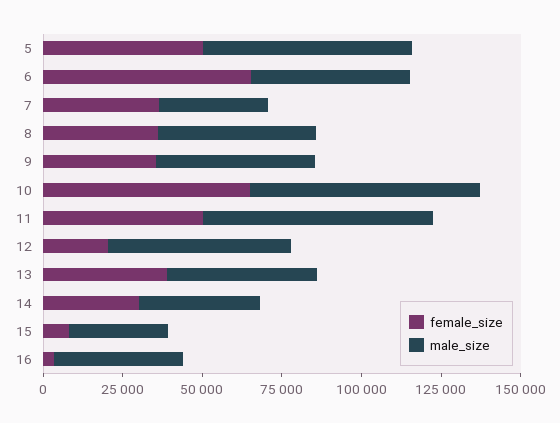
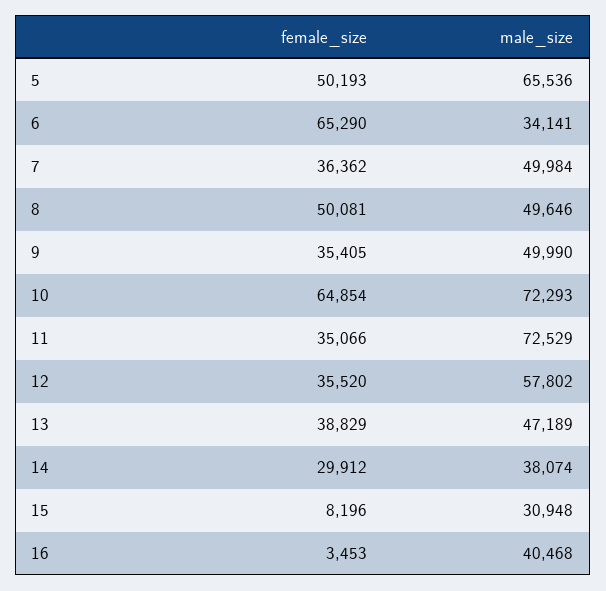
  {
    "female_size": {
      "5": 50193,
      "6": 65290,
      "7": 36362,
-     "8": 35000,
+     "8": 50081,
      "9": 35405,
      "10": 64854,
-     "11": 50000,
+     "11": 35066,
-     "12": 20000,
+     "12": 35520,
      "13": 38829,
      "14": 29912,
      "15": 8196,
      "16": 3453
    },
    "male_size": {
      "5": 65536,
-     "6": 50000,
+     "6": 34141,
-     "7": 35000,
+     "7": 49984,
      "8": 49646,
      "9": 49990,
      "10": 72293,
      "11": 72529,
      "12": 57802,
      "13": 47189,
      "14": 38074,
      "15": 30948,
      "16": 40468
    }
  }

